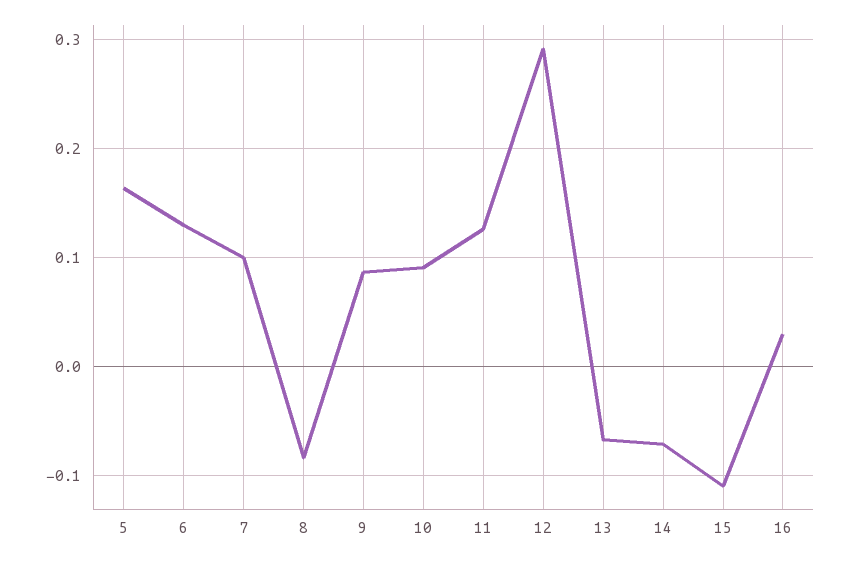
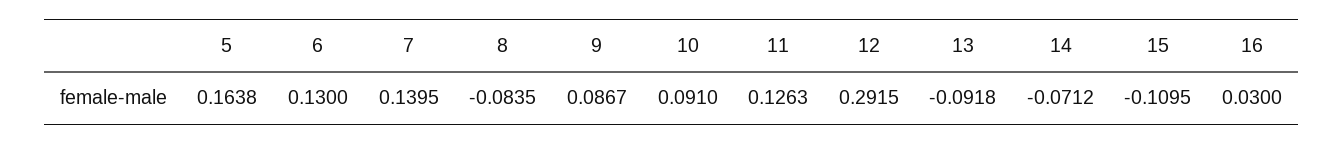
  {
    "5": 0.1638,
    "6": 0.13,
-   "7": 0.1,
+   "7": 0.1395,
    "8": -0.0835,
    "9": 0.0867,
    "10": 0.091,
    "11": 0.1263,
    "12": 0.2915,
-   "13": -0.07,
+   "13": -0.0918,
    "14": -0.0712,
    "15": -0.1095,
    "16": 0.03
  }

